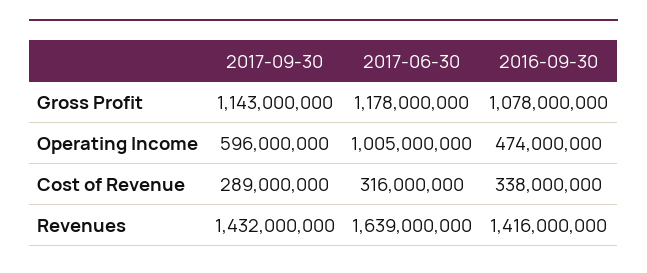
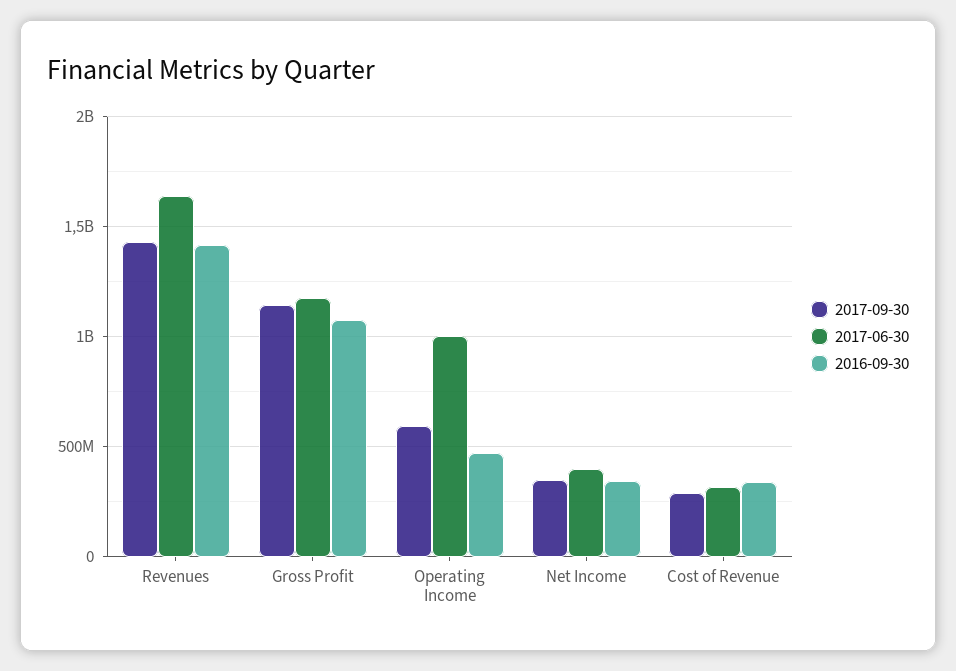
  {
    "2017-09-30": {
      "Gross Profit": 1143000000,
      "Operating Income": 596000000,
      "Cost of Revenue": 289000000,
-     "Revenues": 1432000000
+     "Revenues": 1432000000,
+     "Net Income": 350000000
    },
    "2017-06-30": {
      "Gross Profit": 1178000000,
      "Operating Income": 1005000000,
      "Cost of Revenue": 316000000,
-     "Revenues": 1639000000
+     "Revenues": 1639000000,
+     "Net Income": 400000000
    },
    "2016-09-30": {
      "Gross Profit": 1078000000,
      "Operating Income": 474000000,
      "Cost of Revenue": 338000000,
-     "Revenues": 1416000000
+     "Revenues": 1416000000,
+     "Net Income": 350000000
    }
  }

